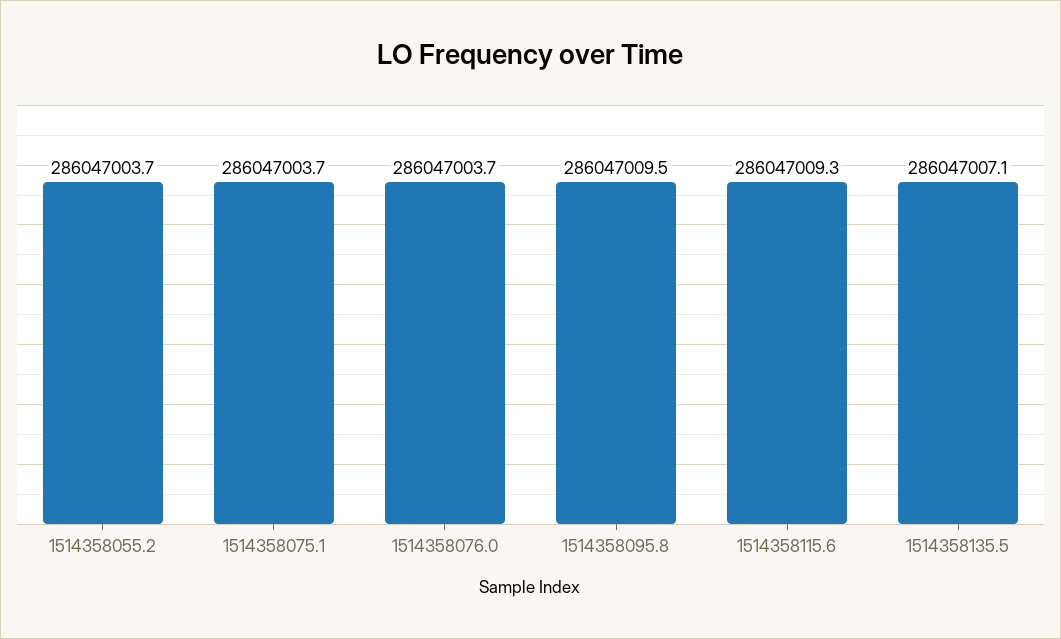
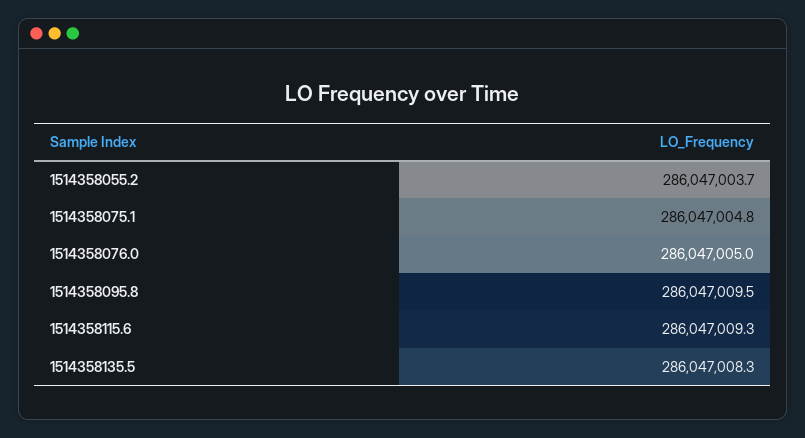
  {
    "1514358055.2": 286047003.7,
-   "1514358075.1": 286047003.7,
+   "1514358075.1": 286047004.8,
-   "1514358076.0": 286047003.7,
+   "1514358076.0": 286047005,
    "1514358095.8": 286047009.5,
    "1514358115.6": 286047009.3,
-   "1514358135.5": 286047007.1
+   "1514358135.5": 286047008.3
  }

